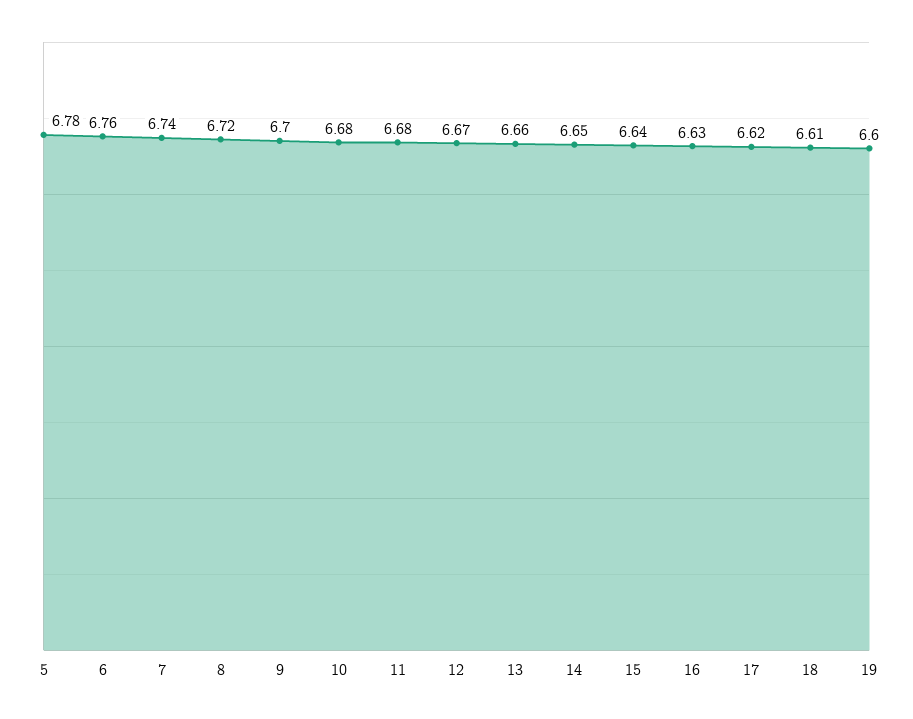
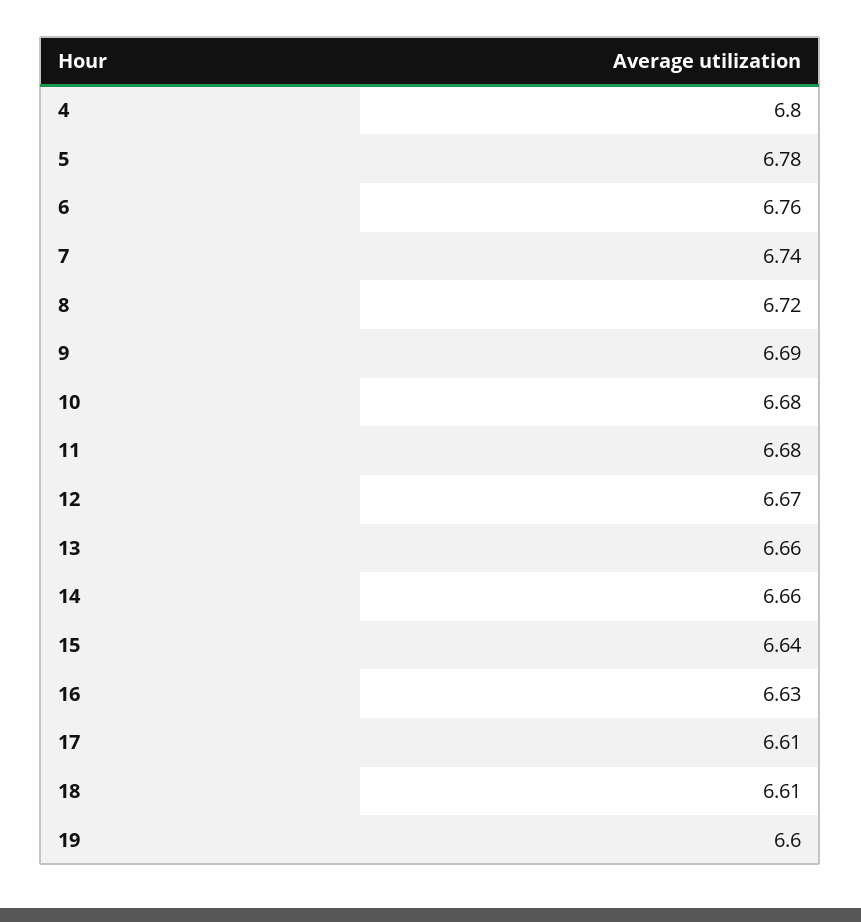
  {
    "5": 6.78,
    "6": 6.76,
    "7": 6.74,
    "8": 6.72,
-   "9": 6.7,
+   "9": 6.69,
    "10": 6.68,
    "11": 6.68,
    "12": 6.67,
    "13": 6.66,
-   "14": 6.65,
+   "14": 6.66,
    "15": 6.64,
    "16": 6.63,
-   "17": 6.62,
+   "17": 6.61,
    "18": 6.61,
-   "19": 6.6
+   "19": 6.6,
+   "4": 6.8
  }

